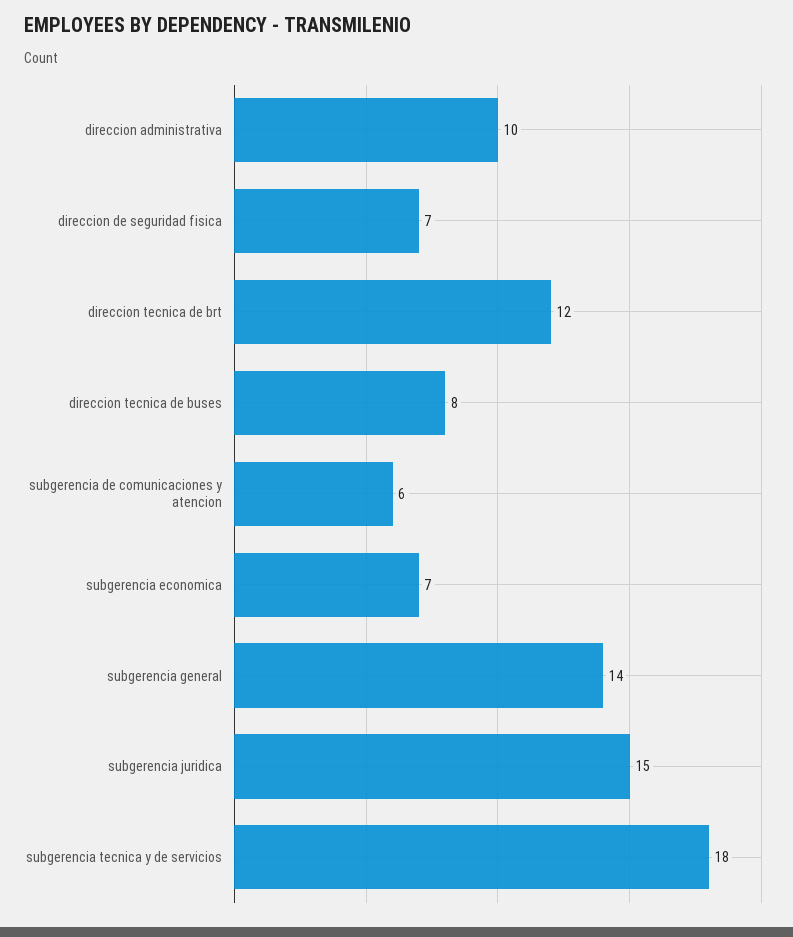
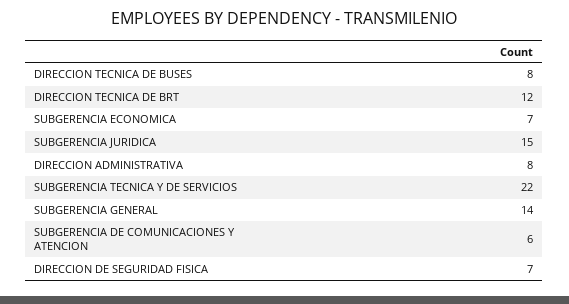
  {
-   "direccion administrativa": 10,
+   "direccion administrativa": 8,
    "direccion de seguridad fisica": 7,
    "direccion tecnica de brt": 12,
    "direccion tecnica de buses": 8,
    "subgerencia de comunicaciones y atencion": 6,
    "subgerencia economica": 7,
    "subgerencia general": 14,
    "subgerencia juridica": 15,
-   "subgerencia tecnica y de servicios": 18
+   "subgerencia tecnica y de servicios": 22
  }

